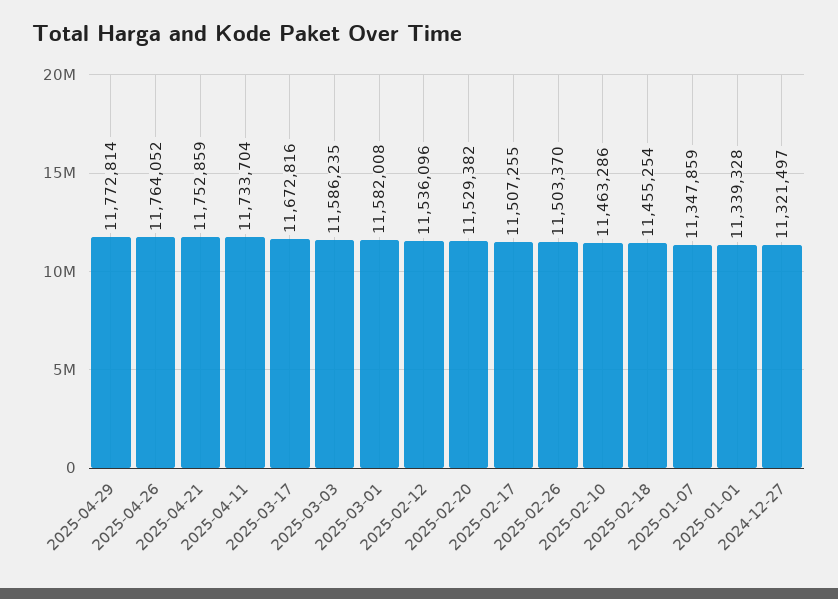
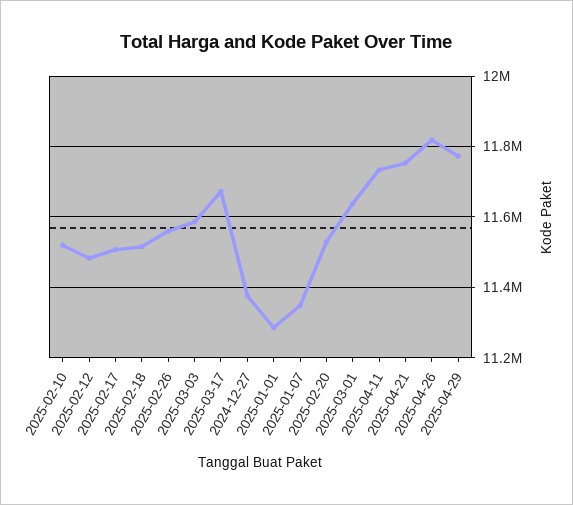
  {
    "2025-04-29": 11772814,
-   "2025-04-26": 11764052,
+   "2025-04-26": 11820000,
    "2025-04-21": 11752859,
    "2025-04-11": 11733704,
    "2025-03-17": 11672816,
    "2025-03-03": 11586235,
-   "2025-03-01": 11582008,
+   "2025-03-01": 11640000,
-   "2025-02-12": 11536096,
+   "2025-02-12": 11480000,
    "2025-02-20": 11529382,
    "2025-02-17": 11507255,
-   "2025-02-26": 11503370,
+   "2025-02-26": 11560000,
-   "2025-02-10": 11463286,
+   "2025-02-10": 11520000,
-   "2025-02-18": 11455254,
+   "2025-02-18": 11520000,
    "2025-01-07": 11347859,
-   "2025-01-01": 11339328,
+   "2025-01-01": 11280000,
-   "2024-12-27": 11321497
+   "2024-12-27": 11380000
  }

